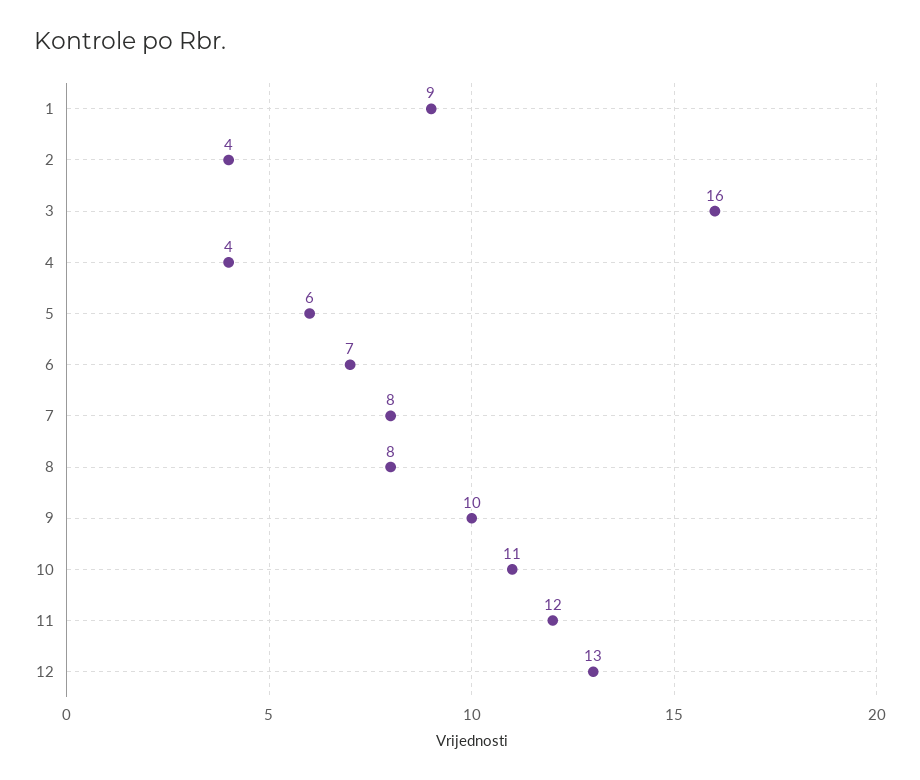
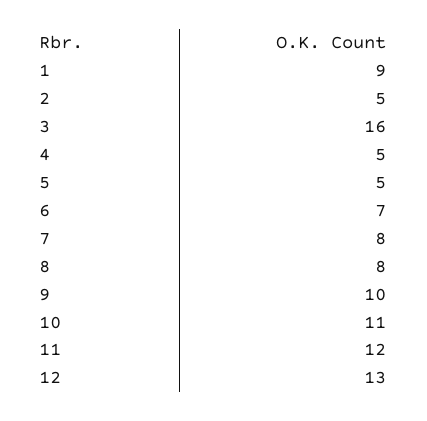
  {
    "1": 9,
-   "2": 4,
+   "2": 5,
    "3": 16,
-   "4": 4,
+   "4": 5,
-   "5": 6,
+   "5": 5,
    "6": 7,
    "7": 8,
    "8": 8,
    "9": 10,
    "10": 11,
    "11": 12,
    "12": 13
  }

